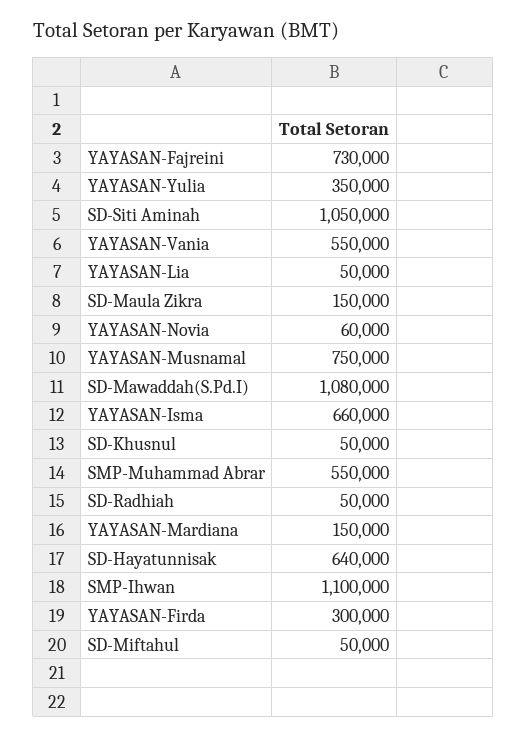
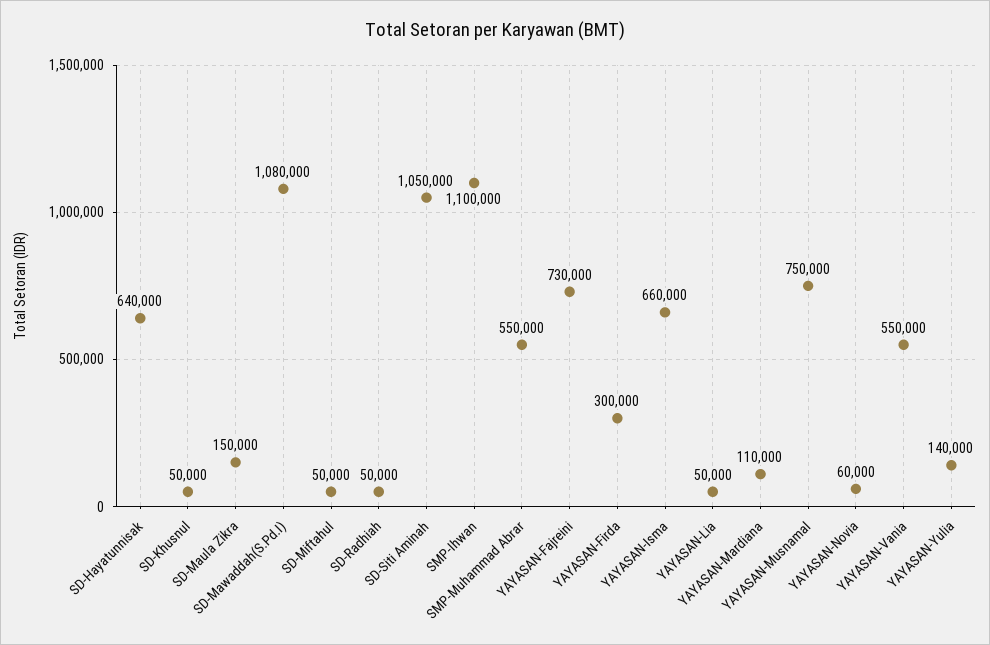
  {
    "YAYASAN-Fajreini": 730000,
-   "YAYASAN-Yulia": 350000,
+   "YAYASAN-Yulia": 140000,
    "SD-Siti Aminah": 1050000,
    "YAYASAN-Vania": 550000,
    "YAYASAN-Lia": 50000,
    "SD-Maula Zikra": 150000,
    "YAYASAN-Novia": 60000,
    "YAYASAN-Musnamal": 750000,
    "SD-Mawaddah(S.Pd.I)": 1080000,
    "YAYASAN-Isma": 660000,
    "SD-Khusnul": 50000,
    "SMP-Muhammad Abrar": 550000,
    "SD-Radhiah": 50000,
-   "YAYASAN-Mardiana": 150000,
+   "YAYASAN-Mardiana": 110000,
    "SD-Hayatunnisak": 640000,
    "SMP-Ihwan": 1100000,
    "YAYASAN-Firda": 300000,
    "SD-Miftahul": 50000
  }

